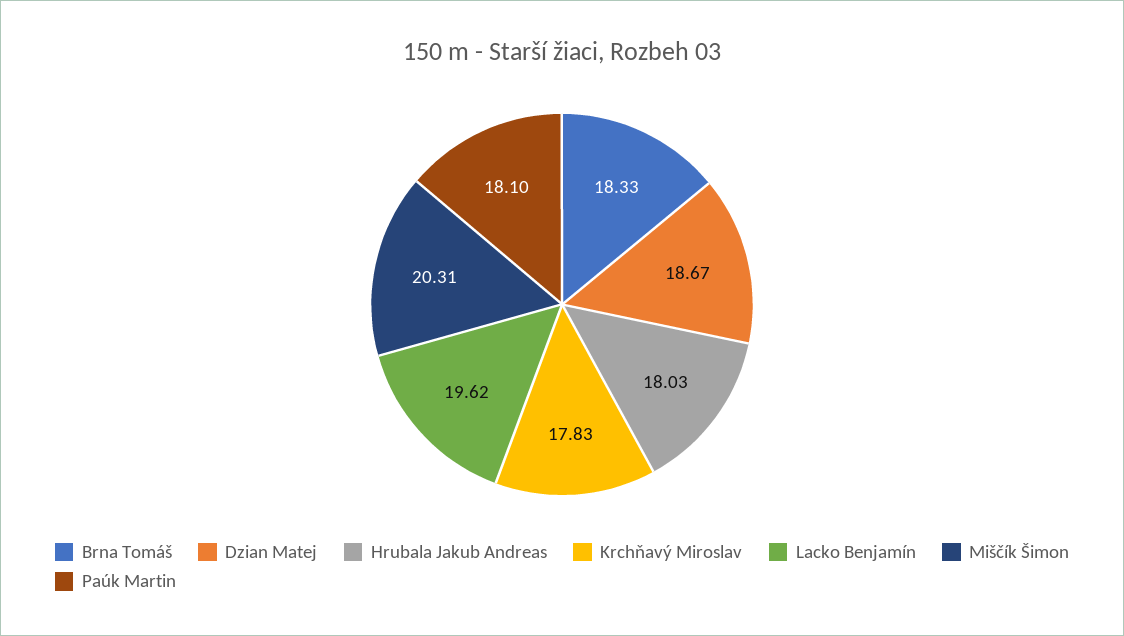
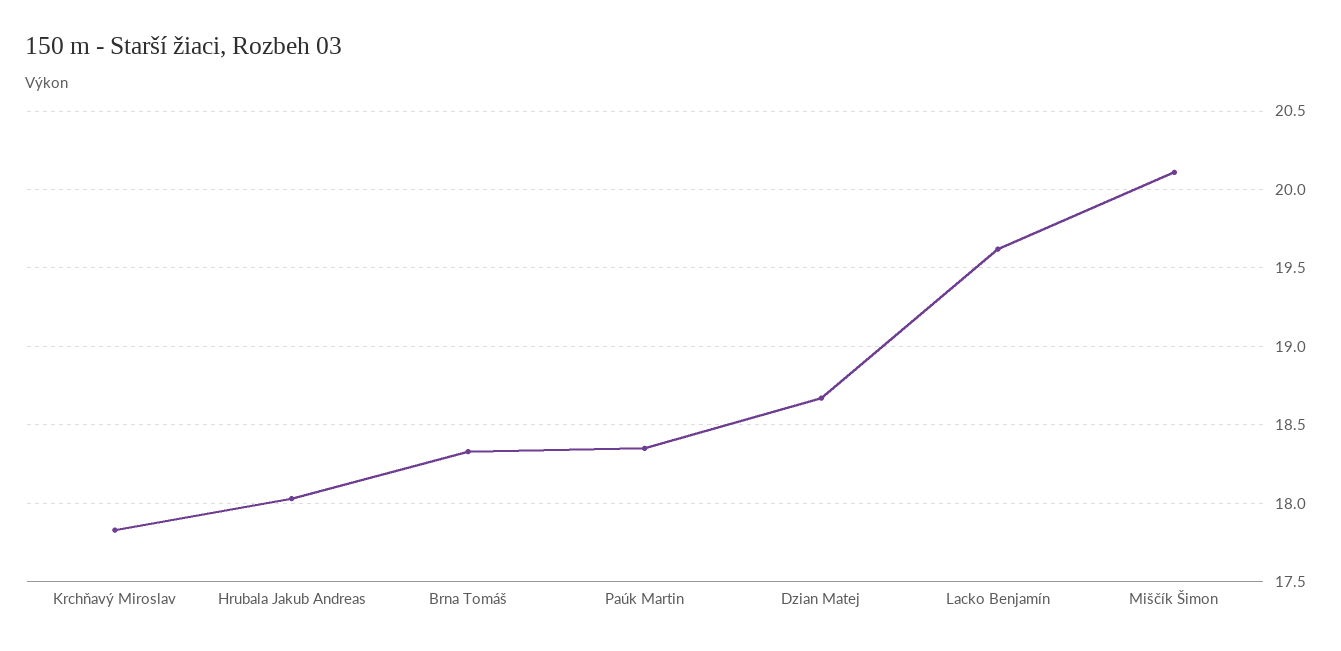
  {
    "Brna Tomáš": 18.33,
    "Dzian Matej": 18.67,
    "Hrubala Jakub Andreas": 18.03,
    "Krchňavý Miroslav": 17.83,
    "Lacko Benjamín": 19.62,
-   "Miščík Šimon": 20.31,
+   "Miščík Šimon": 20.1,
-   "Paúk Martin": 18.1
+   "Paúk Martin": 18.35
  }

